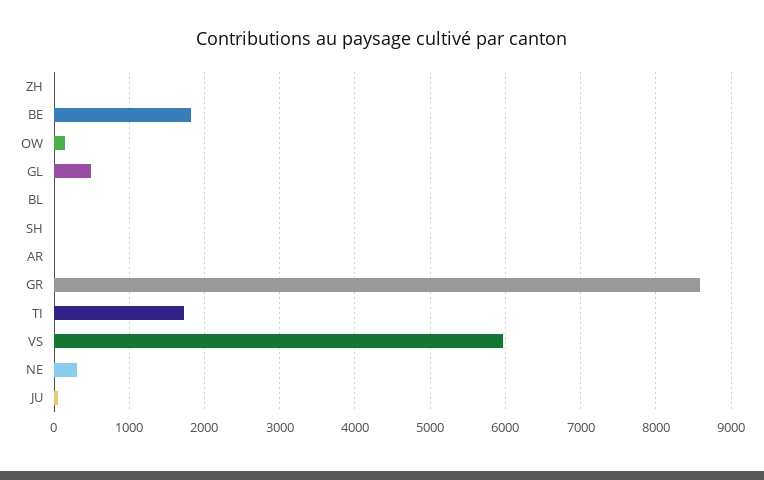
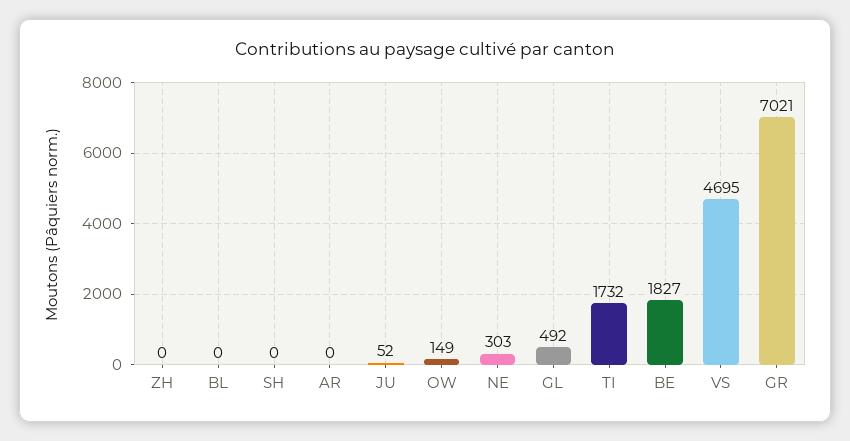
  {
    "ZH": 0,
    "BE": 1827,
    "OW": 149,
    "GL": 492,
    "BL": 0,
    "SH": 0,
    "AR": 0,
-   "GR": 8600,
+   "GR": 7021,
    "TI": 1732,
-   "VS": 6000,
+   "VS": 4695,
    "NE": 303,
    "JU": 52
  }

